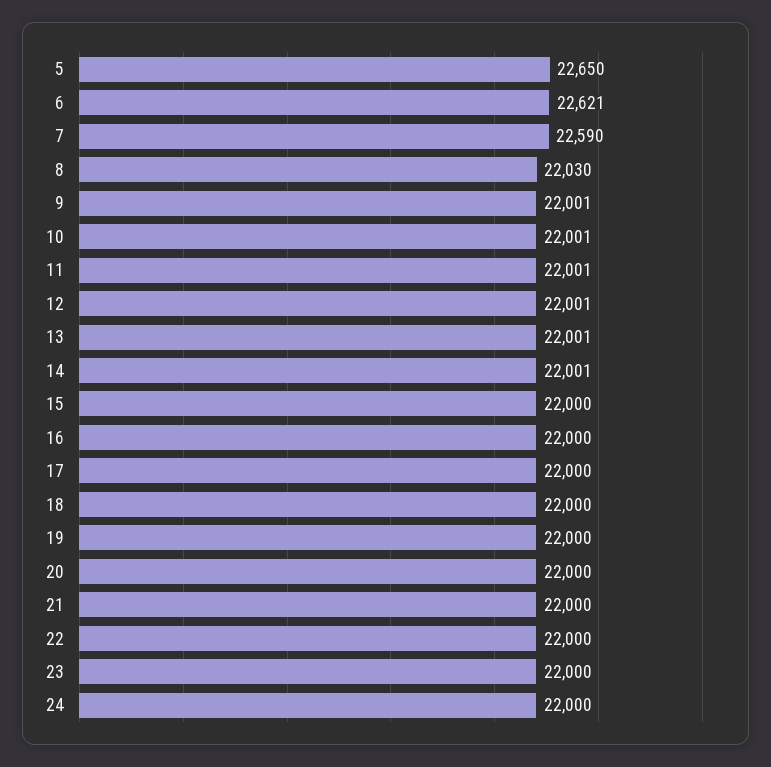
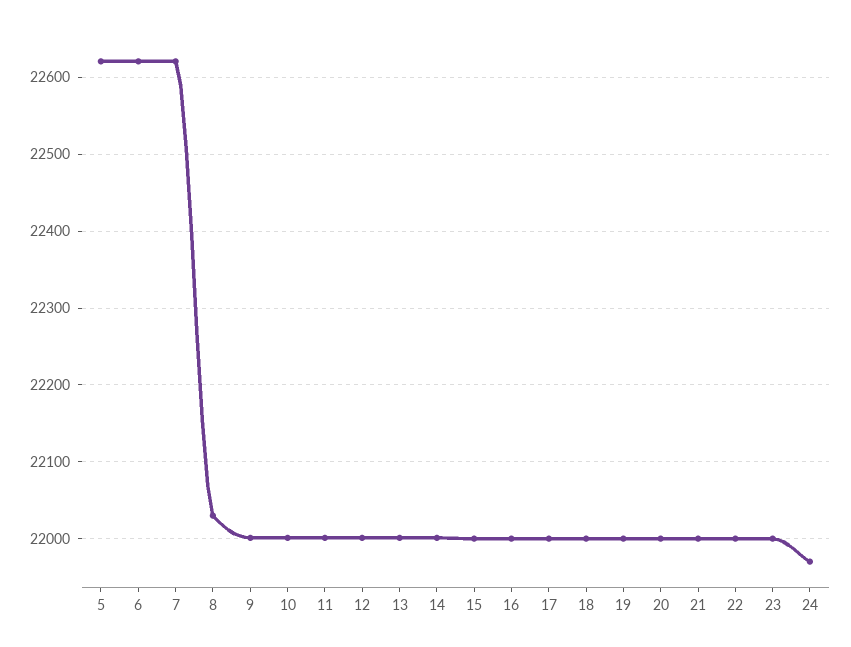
  {
-   "5": 22650,
+   "5": 22620,
    "6": 22621,
-   "7": 22590,
+   "7": 22620,
    "8": 22030,
    "9": 22001,
    "10": 22001,
    "11": 22001,
    "12": 22001,
    "13": 22001,
    "14": 22001,
    "15": 22000,
    "16": 22000,
    "17": 22000,
    "18": 22000,
    "19": 22000,
    "20": 22000,
    "21": 22000,
    "22": 22000,
    "23": 22000,
-   "24": 22000
+   "24": 21970
  }

